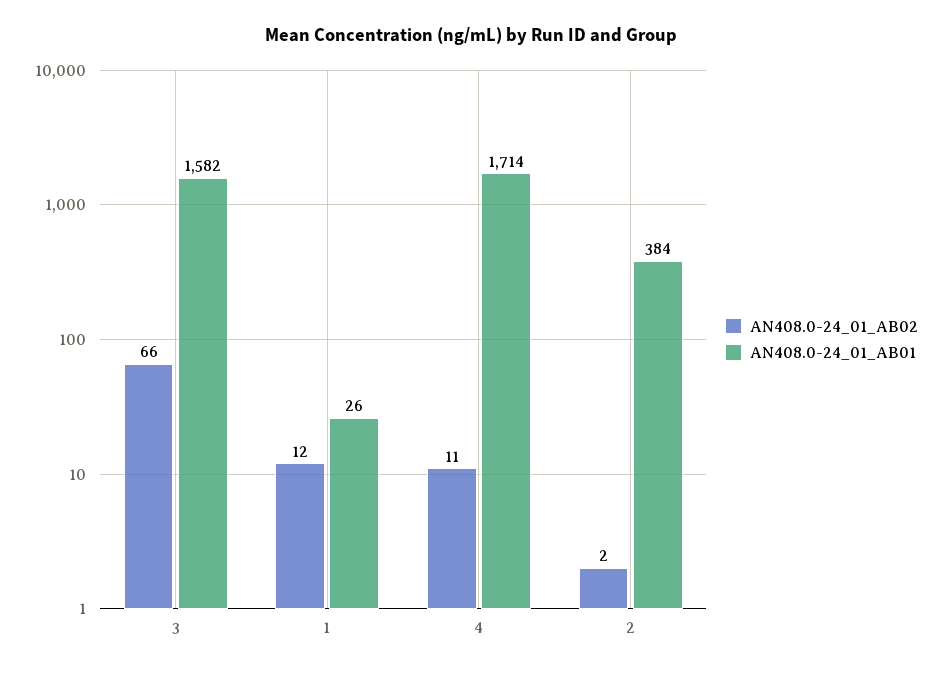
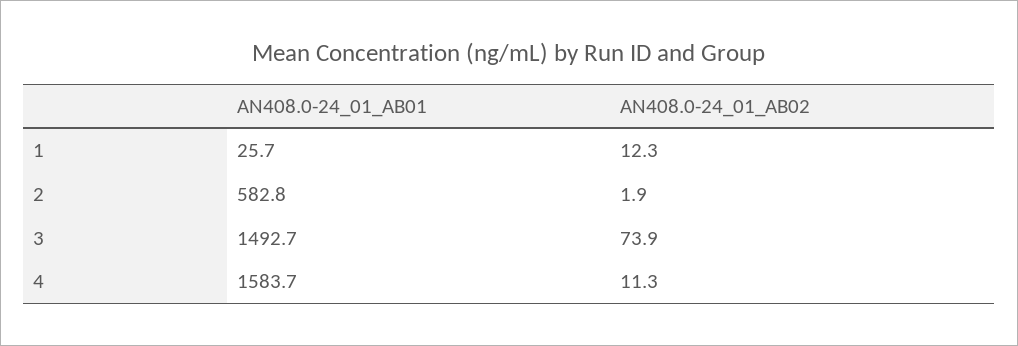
  {
    "AN408.0-24_01_AB02": {
-     "3": 66,
+     "3": 73.9,
      "1": 12.3,
      "4": 11.3,
      "2": 1.9
    },
    "AN408.0-24_01_AB01": {
-     "3": 1582,
+     "3": 1492.7,
      "1": 25.7,
-     "4": 1714,
+     "4": 1583.7,
-     "2": 384
+     "2": 582.8
    }
  }

